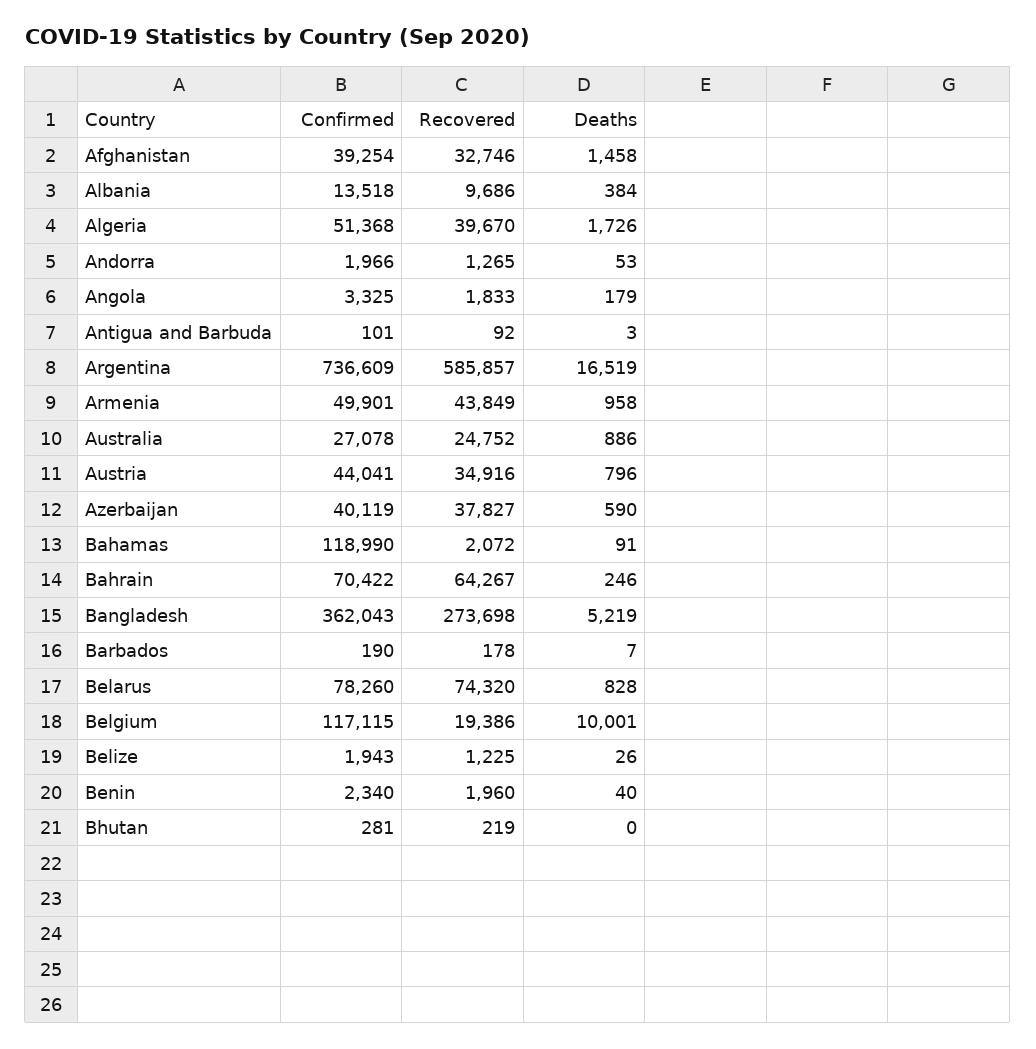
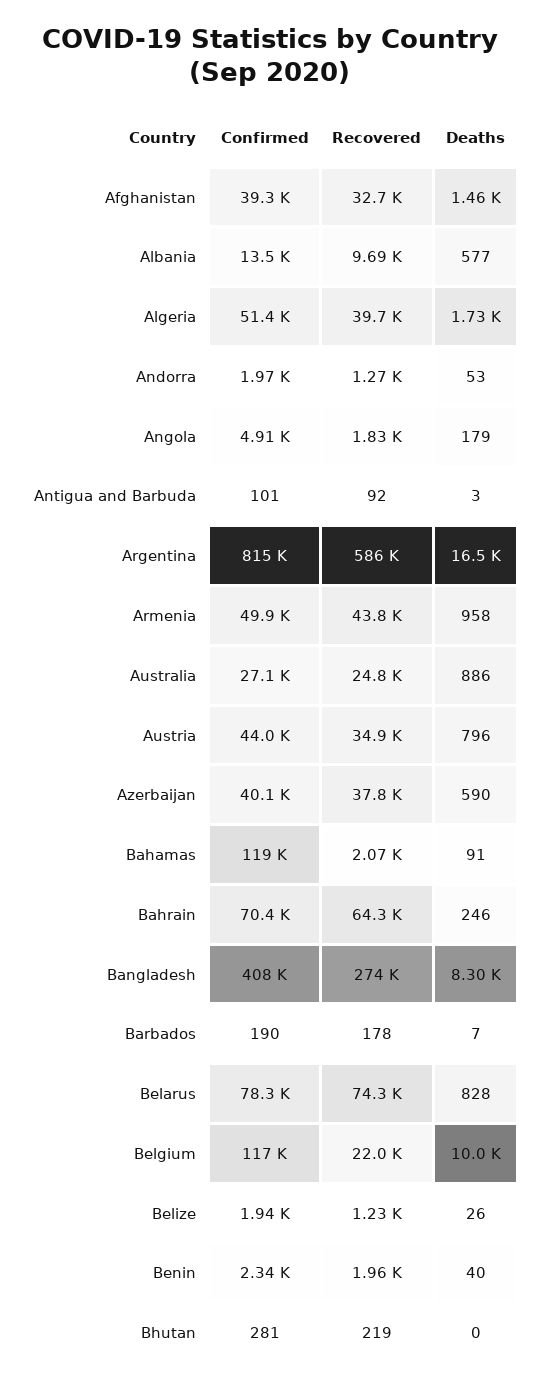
  {
    "Confirmed": {
      "Afghanistan": 39254,
      "Albania": 13518,
      "Algeria": 51368,
      "Andorra": 1966,
-     "Angola": 3325,
+     "Angola": 4910,
      "Antigua and Barbuda": 101,
-     "Argentina": 736609,
+     "Argentina": 815000,
      "Armenia": 49901,
      "Australia": 27078,
      "Austria": 44041,
      "Azerbaijan": 40119,
      "Bahamas": 118990,
      "Bahrain": 70422,
-     "Bangladesh": 362043,
+     "Bangladesh": 408000,
      "Barbados": 190,
      "Belarus": 78260,
      "Belgium": 117115,
      "Belize": 1943,
      "Benin": 2340,
      "Bhutan": 281
    },
    "Recovered": {
      "Afghanistan": 32746,
      "Albania": 9686,
      "Algeria": 39670,
      "Andorra": 1265,
      "Angola": 1833,
      "Antigua and Barbuda": 92,
      "Argentina": 585857,
      "Armenia": 43849,
      "Australia": 24752,
      "Austria": 34916,
      "Azerbaijan": 37827,
      "Bahamas": 2072,
      "Bahrain": 64267,
      "Bangladesh": 273698,
      "Barbados": 178,
      "Belarus": 74320,
-     "Belgium": 19386,
+     "Belgium": 22000,
      "Belize": 1225,
      "Benin": 1960,
      "Bhutan": 219
    },
    "Deaths": {
      "Afghanistan": 1458,
-     "Albania": 384,
+     "Albania": 577,
      "Algeria": 1726,
      "Andorra": 53,
      "Angola": 179,
      "Antigua and Barbuda": 3,
      "Argentina": 16519,
      "Armenia": 958,
      "Australia": 886,
      "Austria": 796,
      "Azerbaijan": 590,
      "Bahamas": 91,
      "Bahrain": 246,
-     "Bangladesh": 5219,
+     "Bangladesh": 8300,
      "Barbados": 7,
      "Belarus": 828,
      "Belgium": 10001,
      "Belize": 26,
      "Benin": 40,
      "Bhutan": 0
    }
  }

